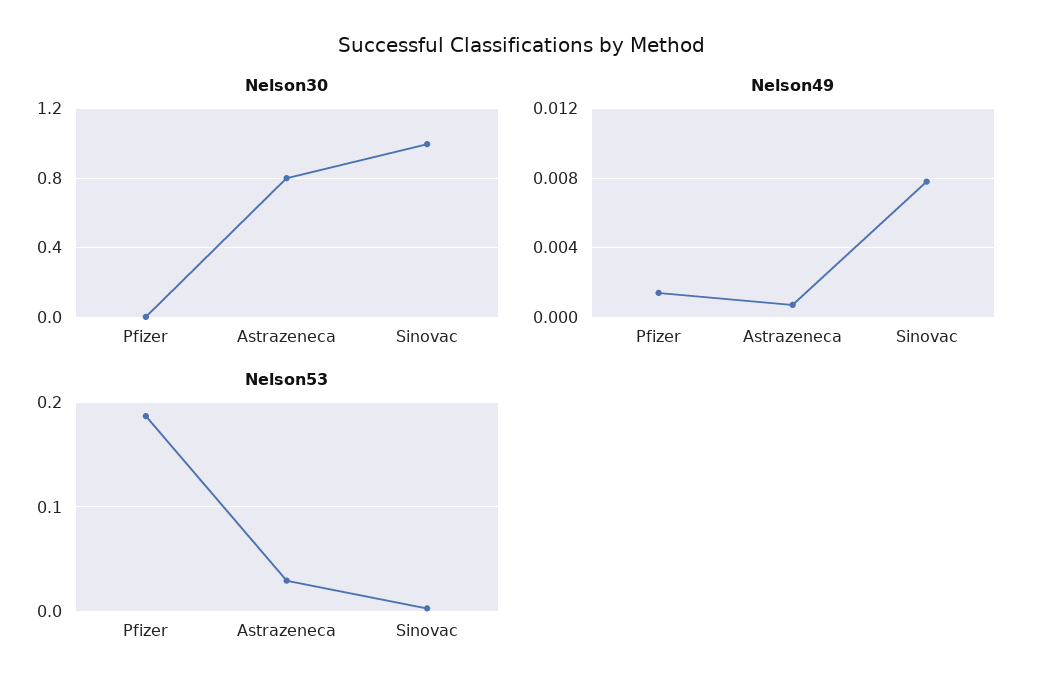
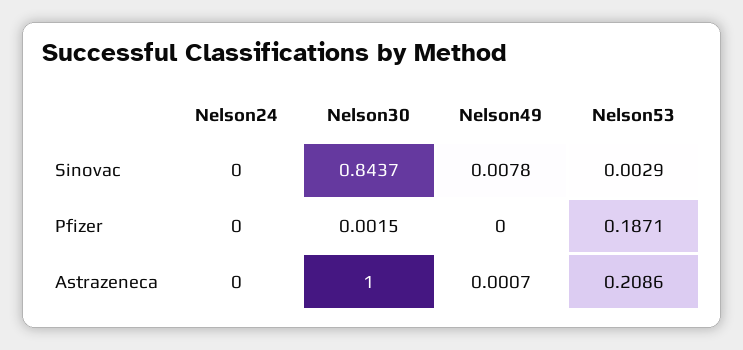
  {
    "Nelson30": {
      "Pfizer": 0.0015,
-     "Astrazeneca": 0.8,
+     "Astrazeneca": 1,
-     "Sinovac": 1
+     "Sinovac": 0.8437
    },
    "Nelson49": {
-     "Pfizer": 0.0015,
+     "Pfizer": 0,
      "Astrazeneca": 0.0007,
      "Sinovac": 0.0078
    },
    "Nelson53": {
      "Pfizer": 0.1871,
-     "Astrazeneca": 0.03,
+     "Astrazeneca": 0.2086,
      "Sinovac": 0.0029
-   }
+   },
+   "Nelson24": {
+     "Sinovac": 0,
+     "Pfizer": 0,
+     "Astrazeneca": 0
+   }
  }

